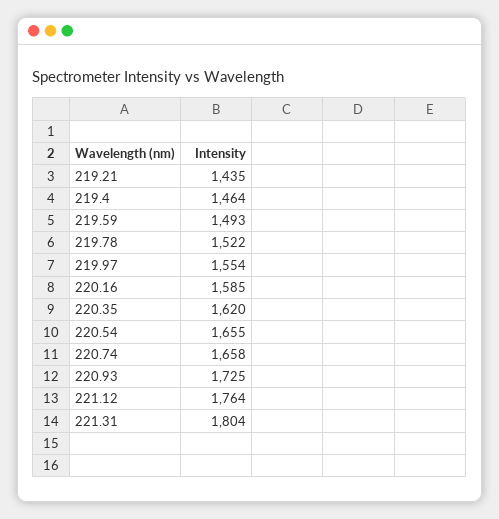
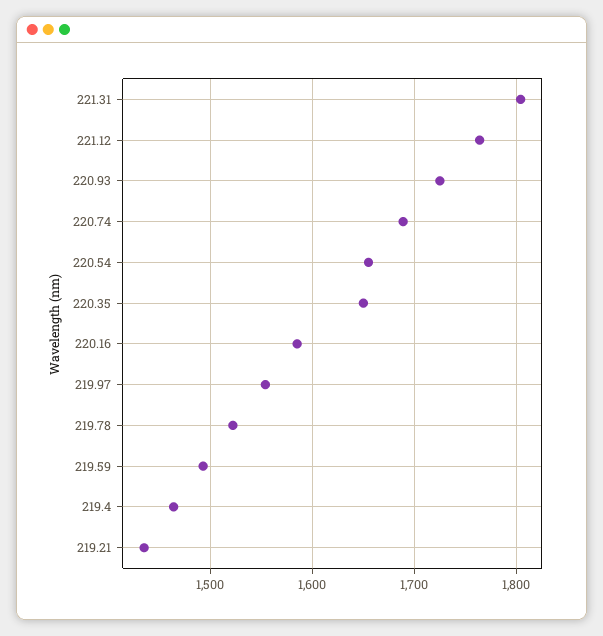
  {
    "219.21": 1435,
    "219.4": 1464,
    "219.59": 1493,
    "219.78": 1522,
    "219.97": 1554,
    "220.16": 1585,
-   "220.35": 1620,
+   "220.35": 1650,
    "220.54": 1655,
-   "220.74": 1658,
+   "220.74": 1690,
    "220.93": 1725,
    "221.12": 1764,
    "221.31": 1804
  }

